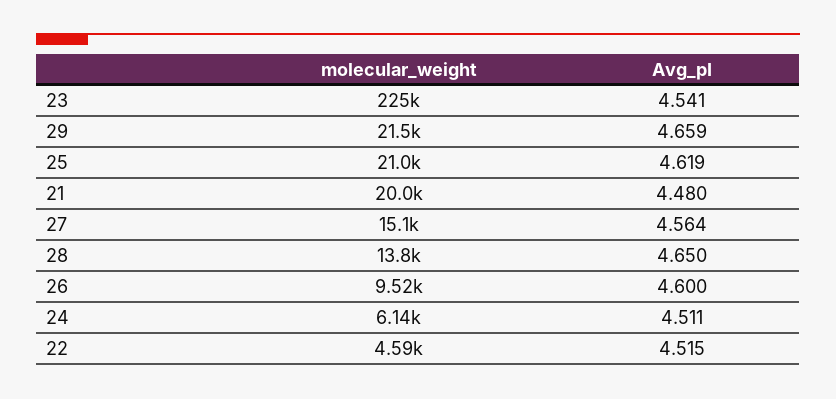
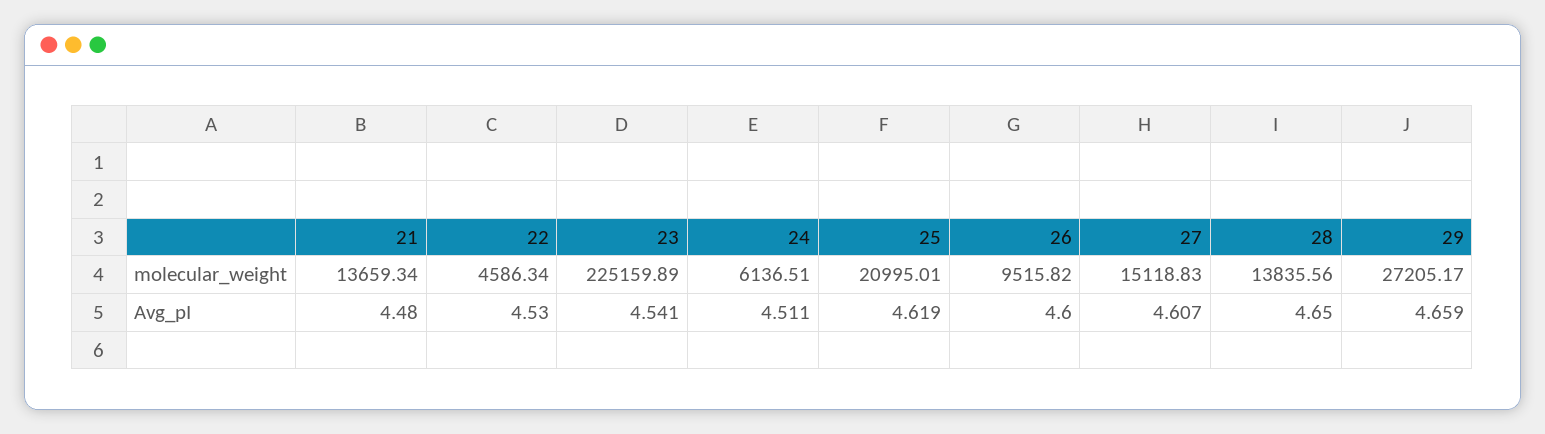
  {
    "molecular_weight": {
      "23": 225159.89,
-     "29": 21500,
+     "29": 27205.17,
      "25": 20995.01,
-     "21": 20000,
+     "21": 13659.34,
      "27": 15118.83,
      "28": 13835.56,
      "26": 9515.82,
      "24": 6136.51,
      "22": 4586.34
    },
    "Avg_pI": {
      "23": 4.541,
      "29": 4.659,
      "25": 4.619,
      "21": 4.48,
-     "27": 4.564,
+     "27": 4.607,
      "28": 4.65,
      "26": 4.6,
      "24": 4.511,
-     "22": 4.515
+     "22": 4.53
    }
  }

